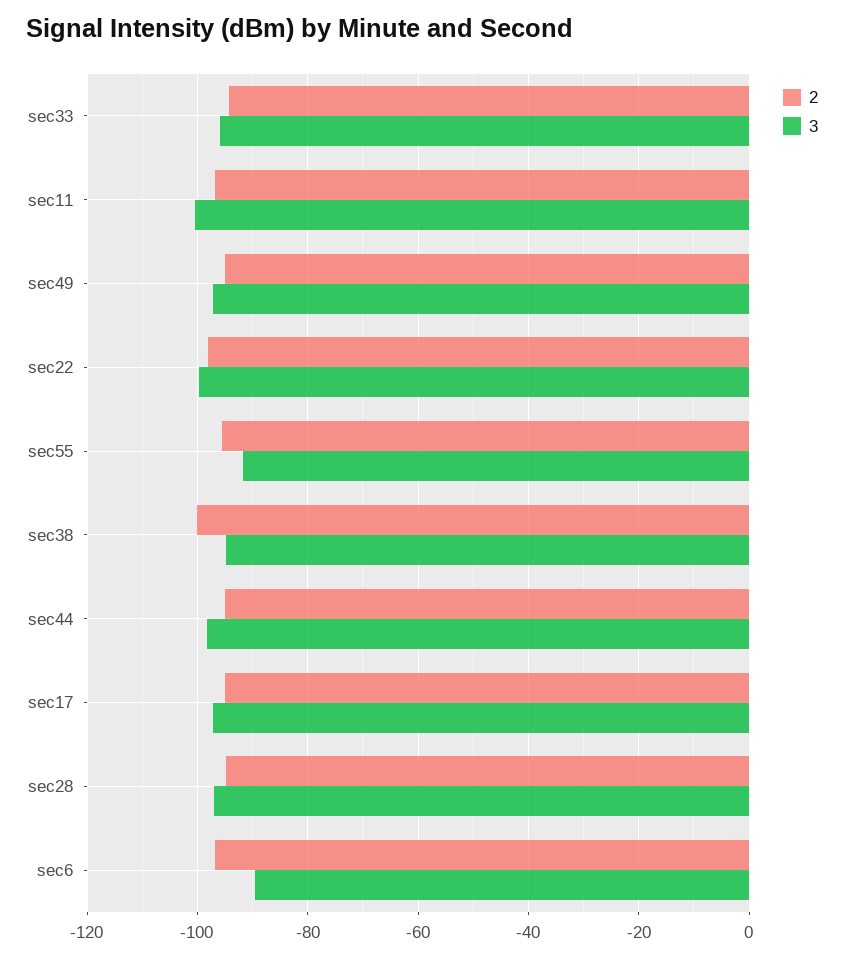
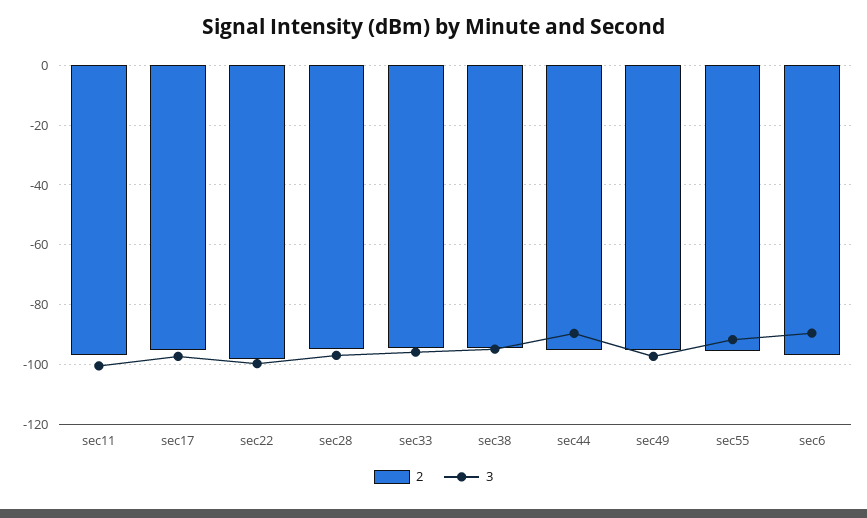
  {
    "2": {
      "sec33": -94,
      "sec11": -96,
      "sec49": -94,
      "sec22": -98,
      "sec55": -96,
-     "sec38": -100,
+     "sec38": -95,
      "sec44": -96,
      "sec17": -96,
      "sec28": -94,
      "sec6": -96
    },
    "3": {
      "sec33": -96,
      "sec11": -100,
      "sec49": -98,
      "sec22": -100,
      "sec55": -92,
      "sec38": -94,
-     "sec44": -98,
+     "sec44": -90,
      "sec17": -98,
      "sec28": -96,
      "sec6": -90
    }
  }

